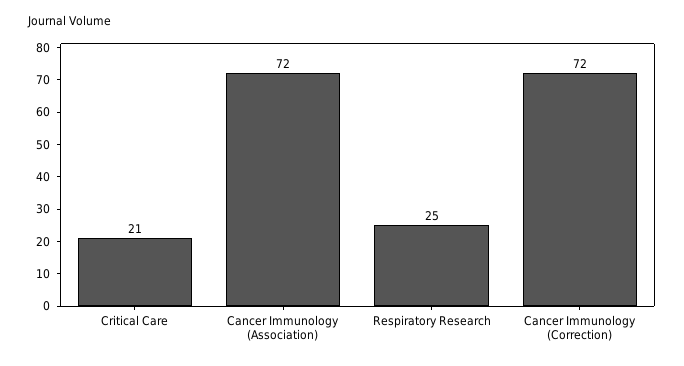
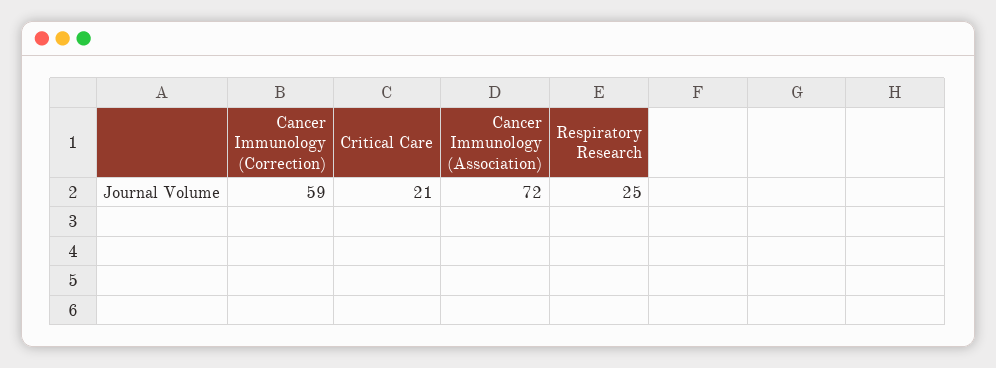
  {
    "Critical Care": 21,
    "Cancer Immunology (Association)": 72,
    "Respiratory Research": 25,
-   "Cancer Immunology (Correction)": 72
+   "Cancer Immunology (Correction)": 59
  }

